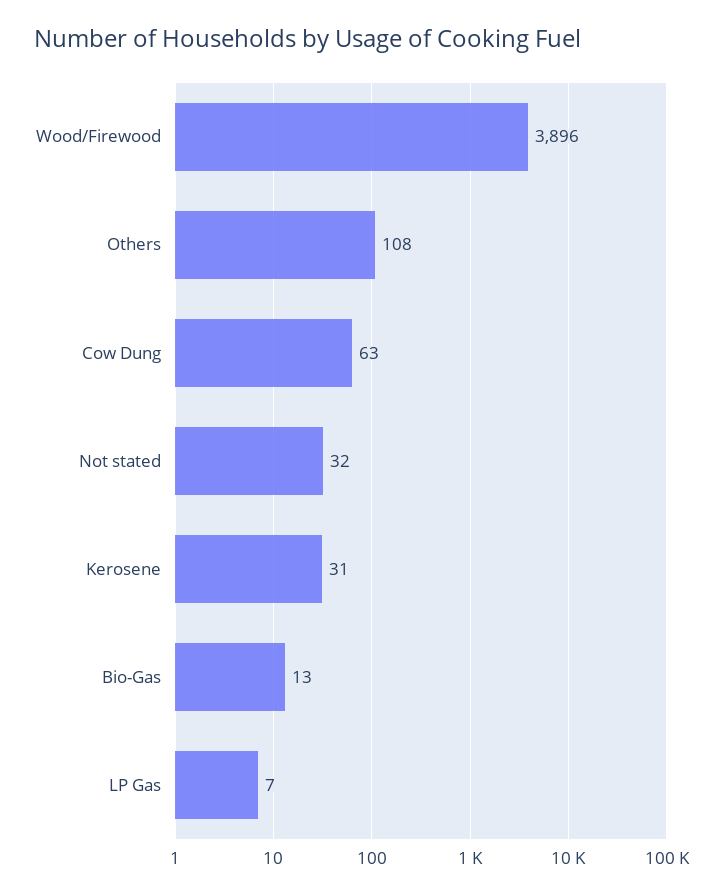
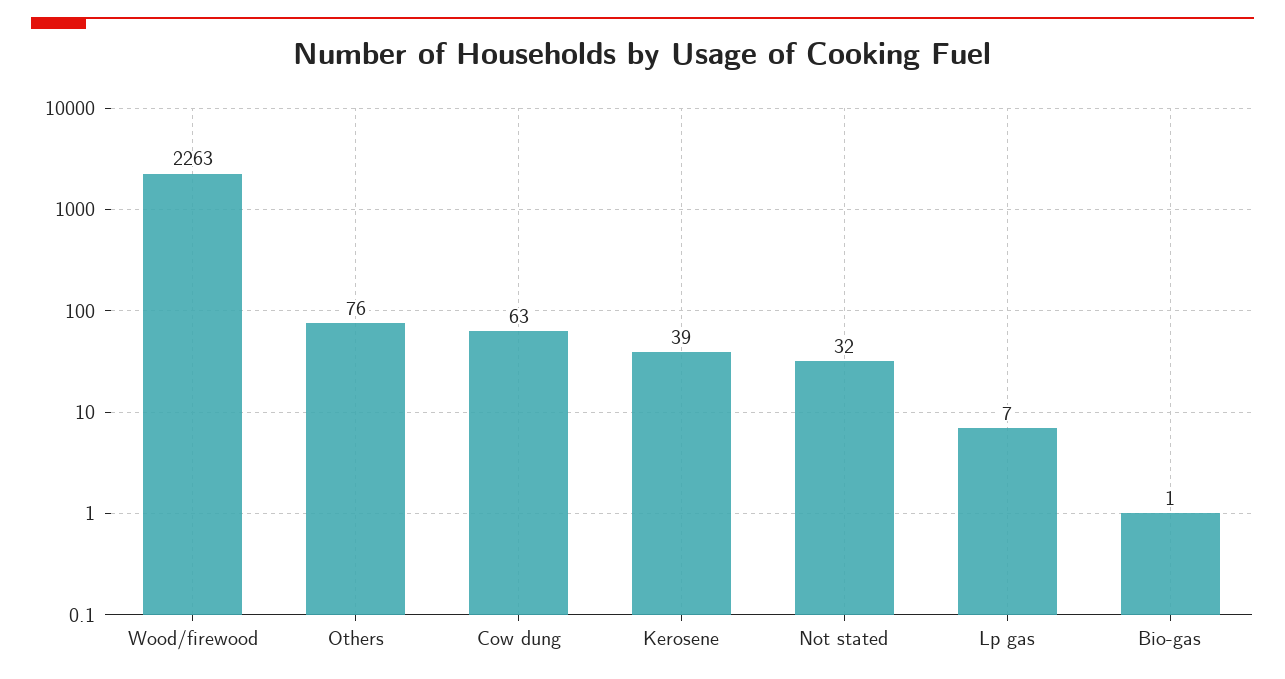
  {
-   "Wood/Firewood": 3896,
+   "Wood/Firewood": 2263,
-   "Others": 108,
+   "Others": 76,
    "Cow Dung": 63,
    "Not stated": 32,
-   "Kerosene": 31,
+   "Kerosene": 39,
-   "Bio-Gas": 13,
+   "Bio-Gas": 1,
    "LP Gas": 7
  }

